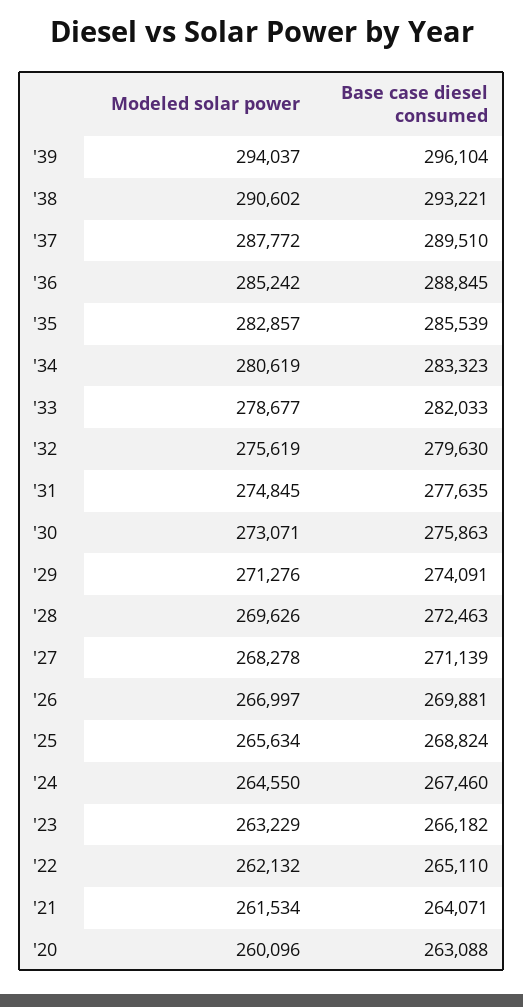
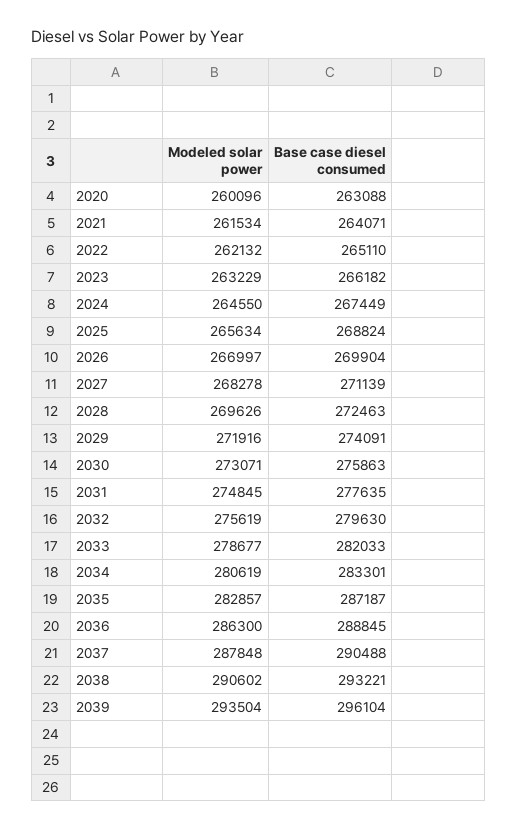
  {
    "Modeled solar power": {
-     "'39": 294037,
+     "'39": 293504,
      "'38": 290602,
-     "'37": 287772,
+     "'37": 287848,
-     "'36": 285242,
+     "'36": 286300,
      "'35": 282857,
      "'34": 280619,
      "'33": 278677,
      "'32": 275619,
      "'31": 274845,
      "'30": 273071,
-     "'29": 271276,
+     "'29": 271916,
      "'28": 269626,
      "'27": 268278,
      "'26": 266997,
      "'25": 265634,
      "'24": 264550,
      "'23": 263229,
      "'22": 262132,
      "'21": 261534,
      "'20": 260096
    },
    "Base case diesel consumed": {
      "'39": 296104,
      "'38": 293221,
-     "'37": 289510,
+     "'37": 290488,
      "'36": 288845,
-     "'35": 285539,
+     "'35": 287187,
-     "'34": 283323,
+     "'34": 283301,
      "'33": 282033,
      "'32": 279630,
      "'31": 277635,
      "'30": 275863,
      "'29": 274091,
      "'28": 272463,
      "'27": 271139,
-     "'26": 269881,
+     "'26": 269904,
      "'25": 268824,
-     "'24": 267460,
+     "'24": 267449,
      "'23": 266182,
      "'22": 265110,
      "'21": 264071,
      "'20": 263088
    }
  }

